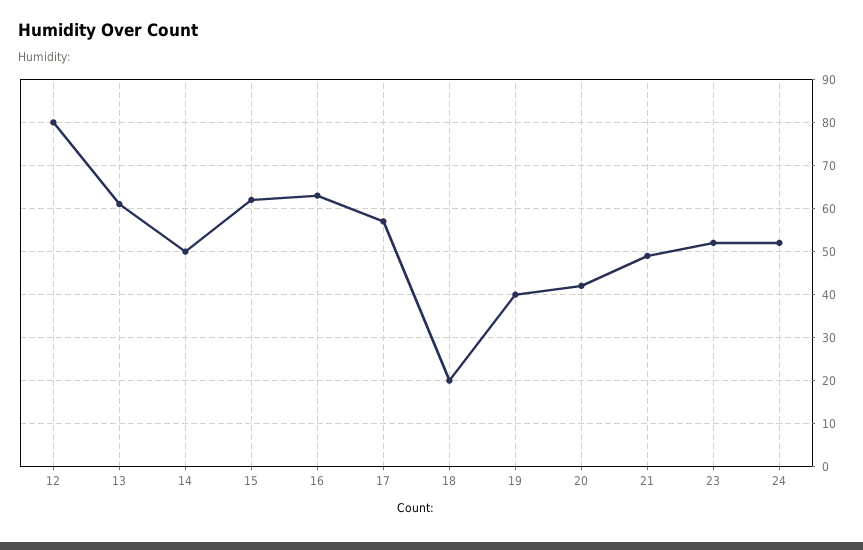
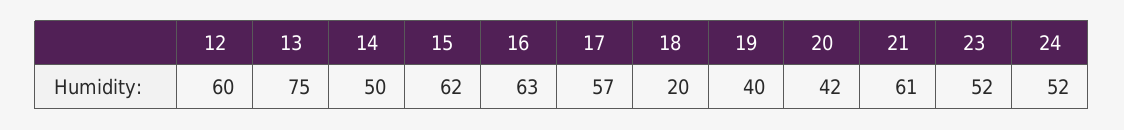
  {
-   "12": 80,
+   "12": 60,
-   "13": 60,
+   "13": 75,
    "14": 50,
    "15": 62,
    "16": 63,
    "17": 57,
    "18": 20,
    "19": 40,
    "20": 42,
-   "21": 50,
+   "21": 61,
    "23": 52,
    "24": 52
  }

